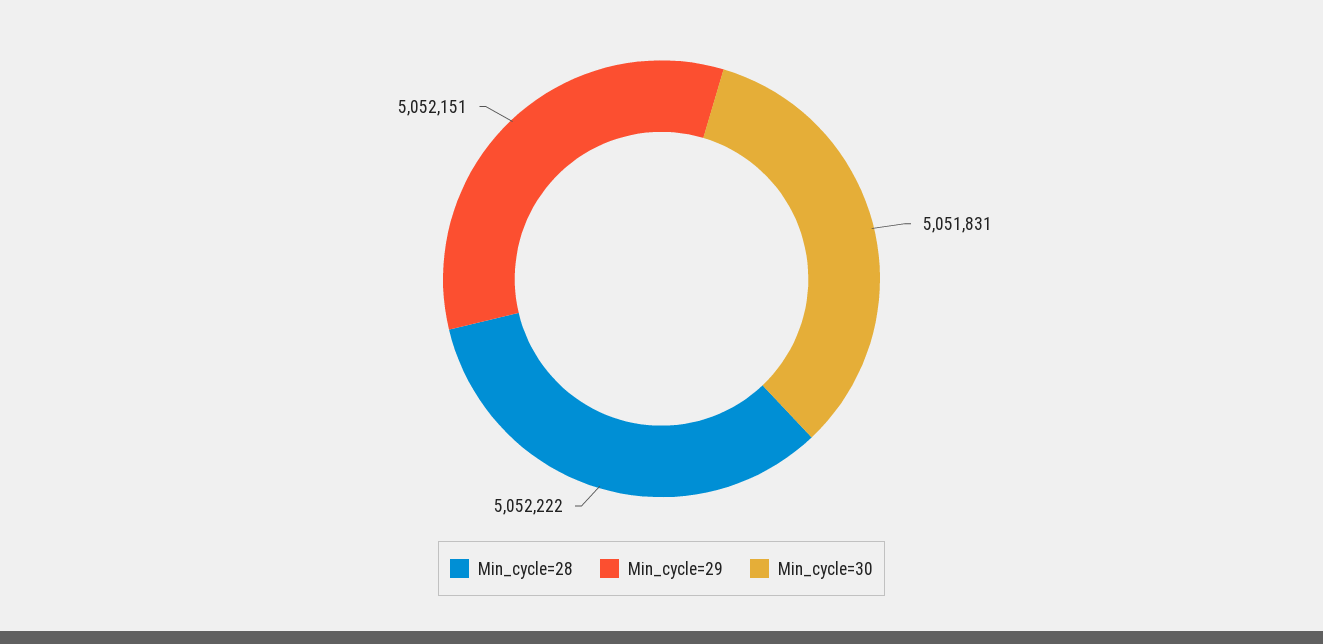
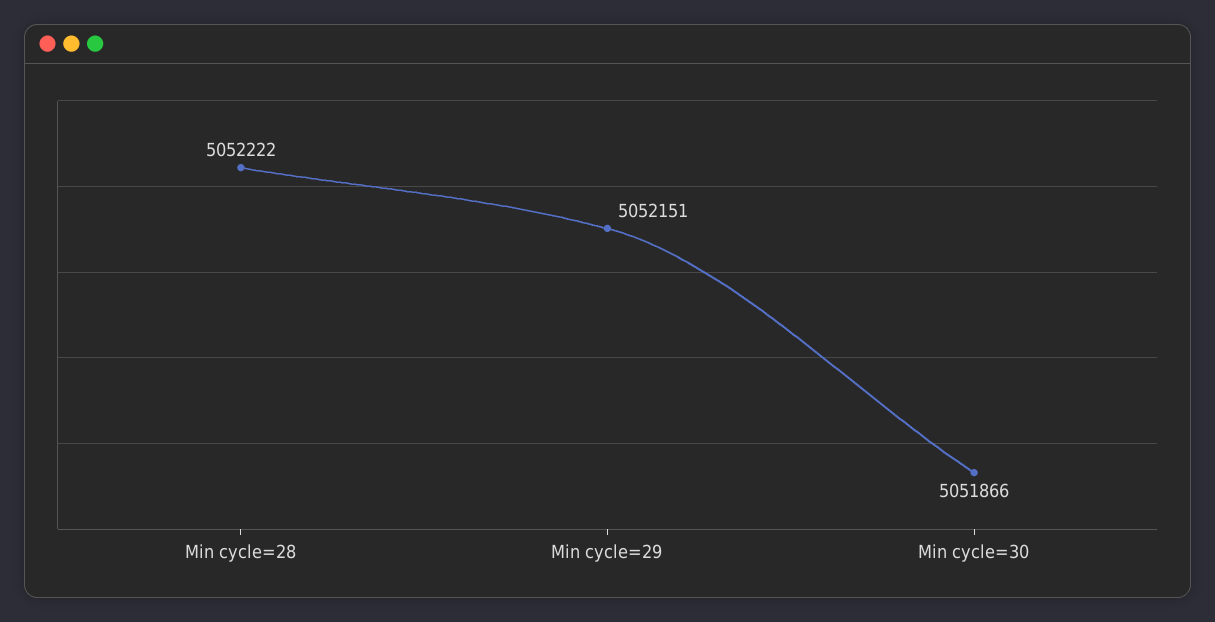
  {
    "Min_cycle=28": 5052222,
    "Min_cycle=29": 5052151,
-   "Min_cycle=30": 5051831
+   "Min_cycle=30": 5051866
  }

